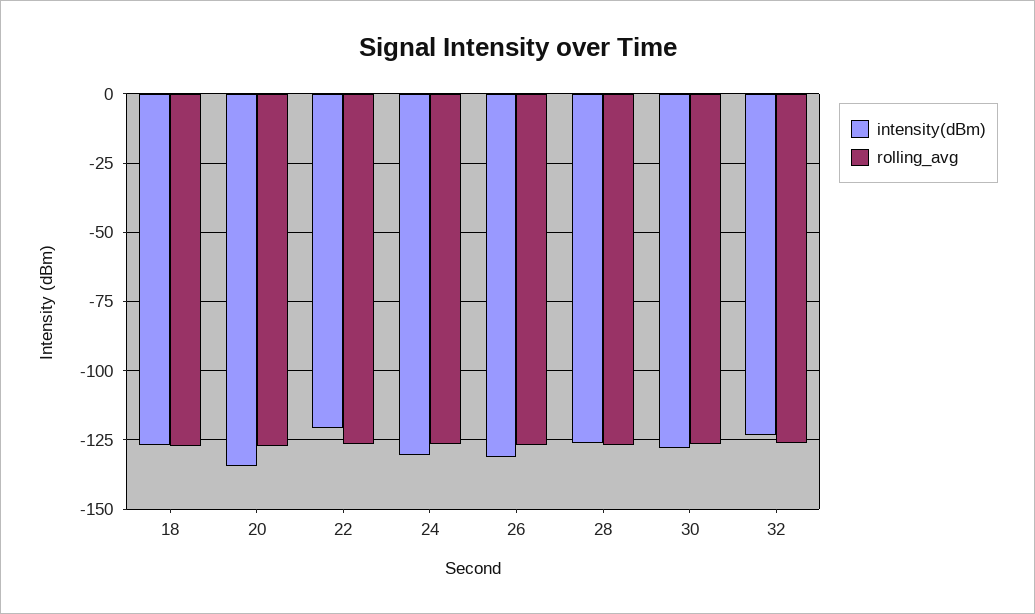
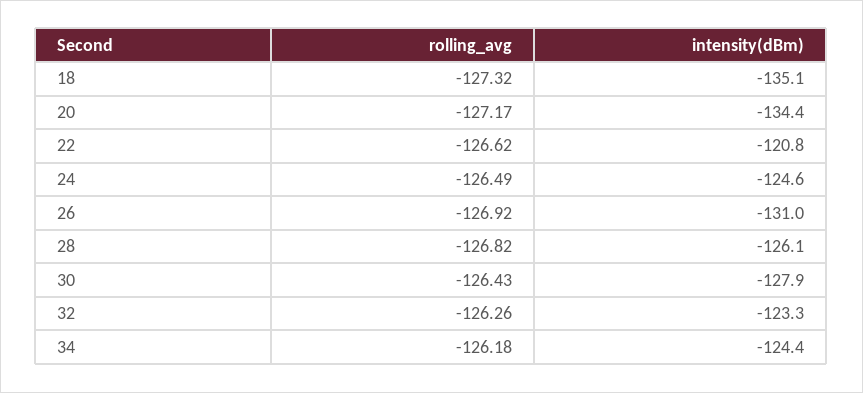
  {
    "intensity(dBm)": {
-     "18": -127.5,
+     "18": -135.1,
      "20": -134.4,
      "22": -120.8,
-     "24": -130,
+     "24": -124.6,
      "26": -131,
      "28": -126.1,
      "30": -127.9,
-     "32": -123.3
+     "32": -123.3,
+     "34": -124.4
    },
    "rolling_avg": {
      "18": -127.32,
      "20": -127.17,
      "22": -126.62,
      "24": -126.49,
      "26": -126.92,
      "28": -126.82,
      "30": -126.43,
-     "32": -126.26
+     "32": -126.26,
+     "34": -126.18
    }
  }

